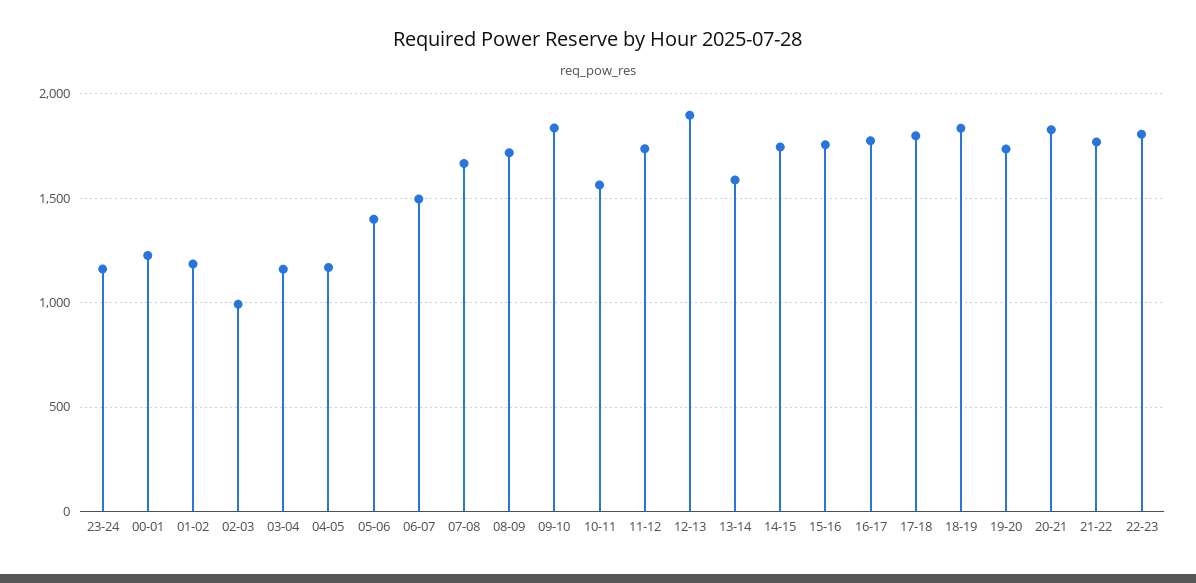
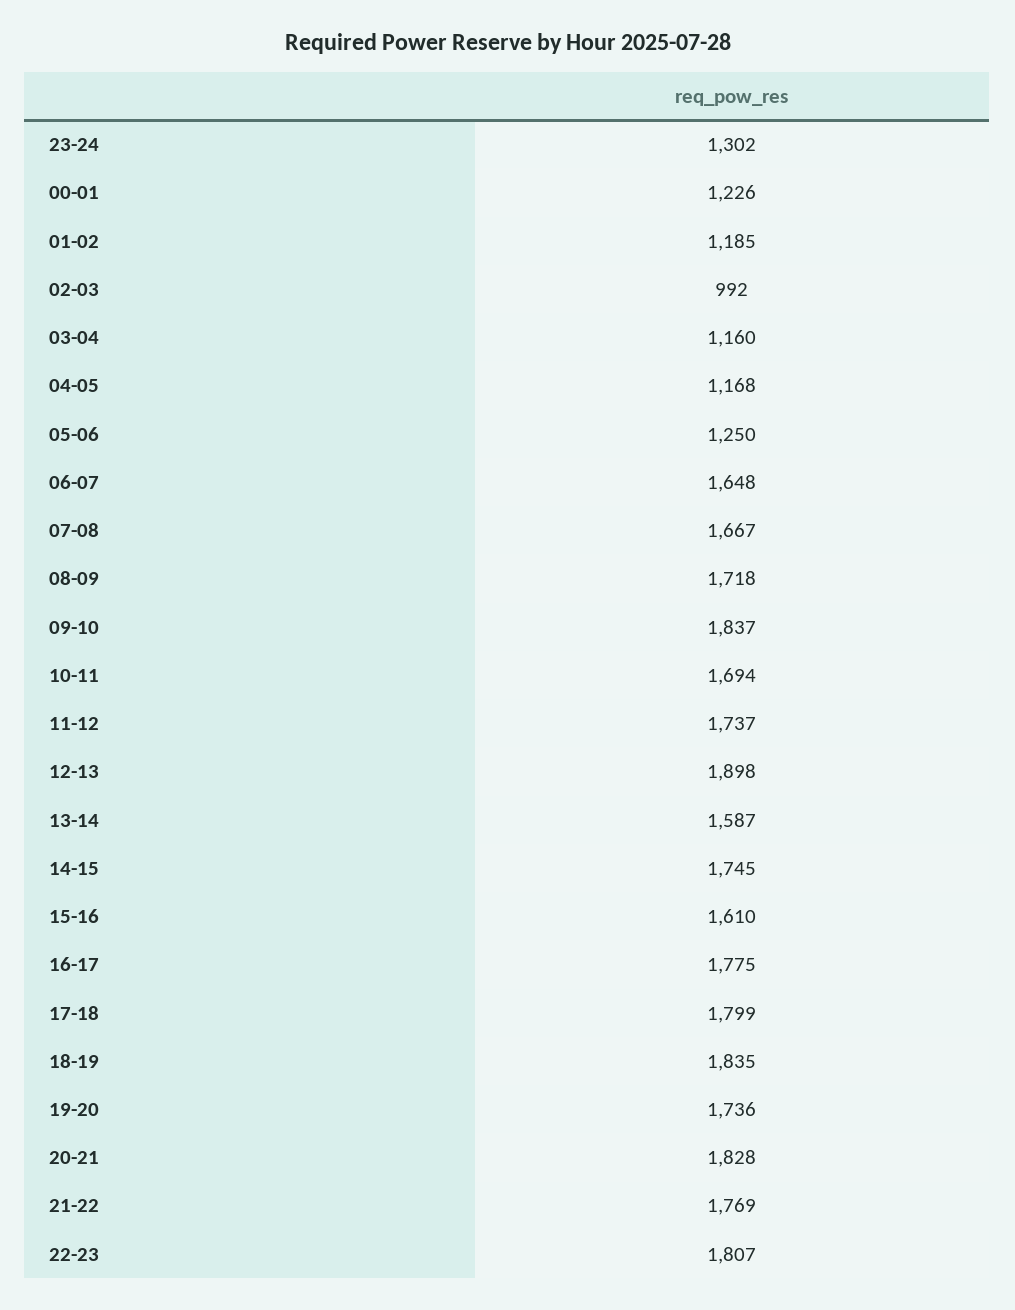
  {
-   "23-24": 1150,
+   "23-24": 1302,
    "00-01": 1226,
    "01-02": 1185,
    "02-03": 992,
    "03-04": 1160,
    "04-05": 1168,
-   "05-06": 1400,
+   "05-06": 1250,
-   "06-07": 1500,
+   "06-07": 1648,
    "07-08": 1667,
    "08-09": 1718,
    "09-10": 1837,
-   "10-11": 1550,
+   "10-11": 1694,
    "11-12": 1737,
    "12-13": 1898,
    "13-14": 1587,
    "14-15": 1745,
-   "15-16": 1750,
+   "15-16": 1610,
    "16-17": 1775,
    "17-18": 1799,
    "18-19": 1835,
    "19-20": 1736,
    "20-21": 1828,
    "21-22": 1769,
    "22-23": 1807
  }

